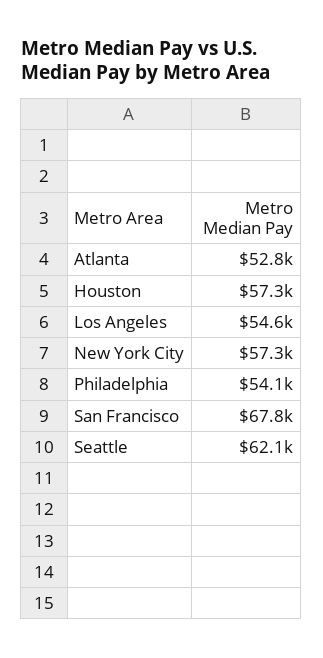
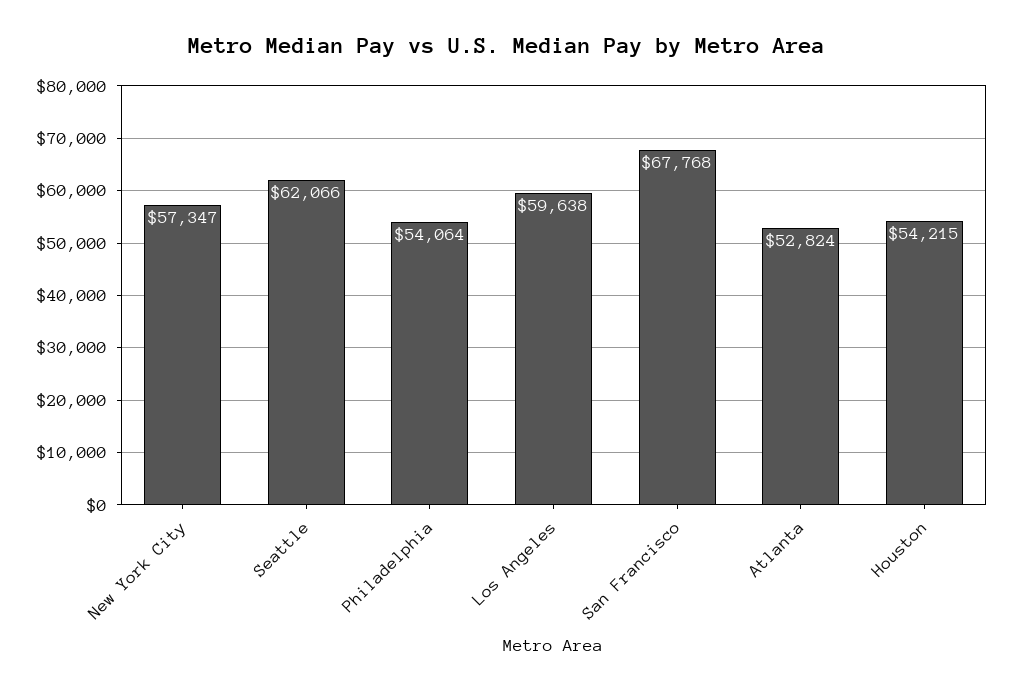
  {
    "Atlanta": 52824,
-   "Houston": 57300,
+   "Houston": 54215,
-   "Los Angeles": 54600,
+   "Los Angeles": 59638,
    "New York City": 57347,
    "Philadelphia": 54064,
    "San Francisco": 67768,
    "Seattle": 62066
  }

